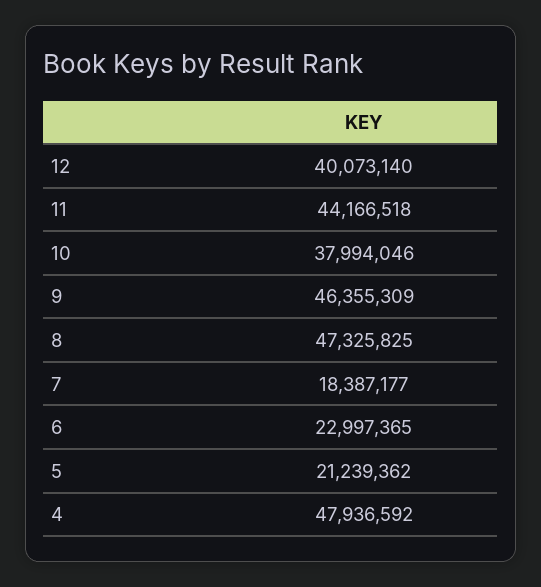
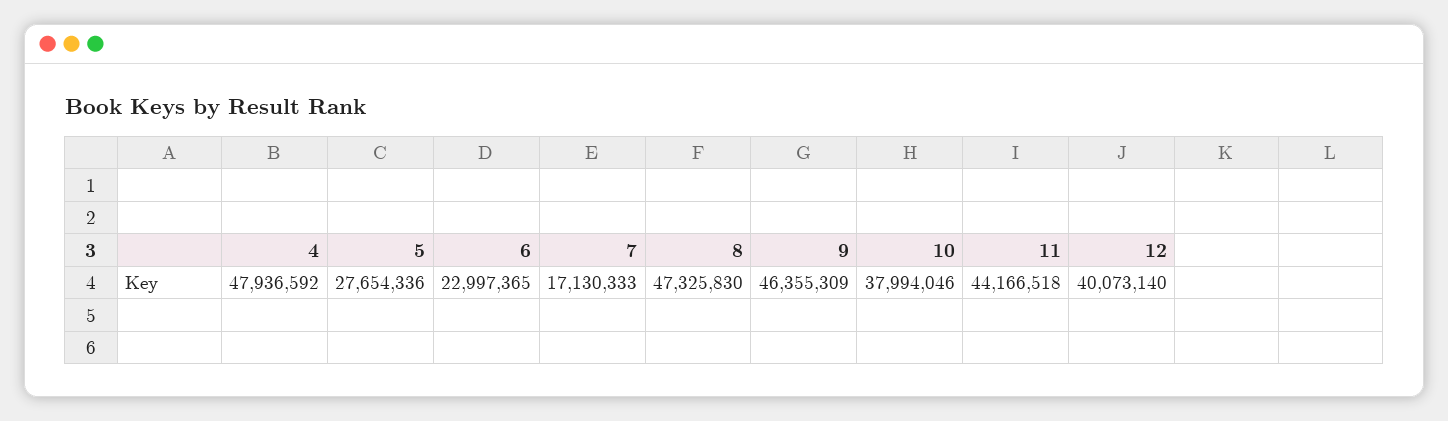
  {
    "12": 40073140,
    "11": 44166518,
    "10": 37994046,
    "9": 46355309,
-   "8": 47325825,
+   "8": 47325830,
-   "7": 18387177,
+   "7": 17130333,
    "6": 22997365,
-   "5": 21239362,
+   "5": 27654336,
    "4": 47936592
  }

